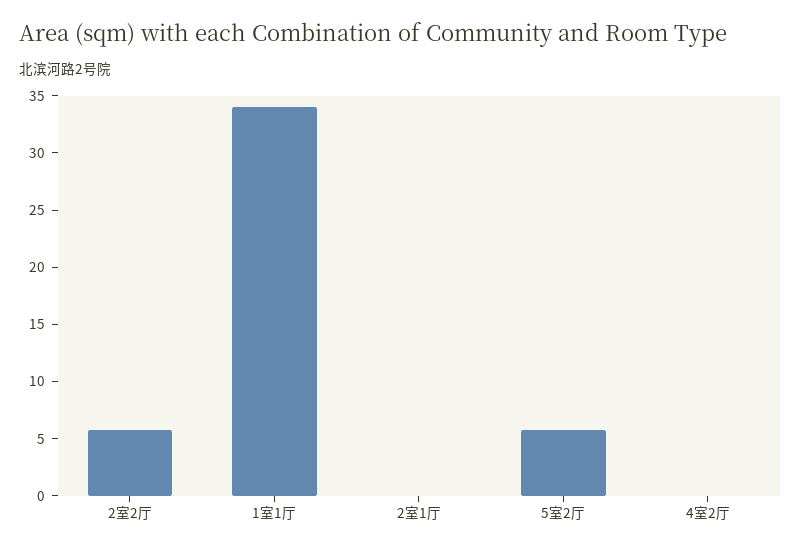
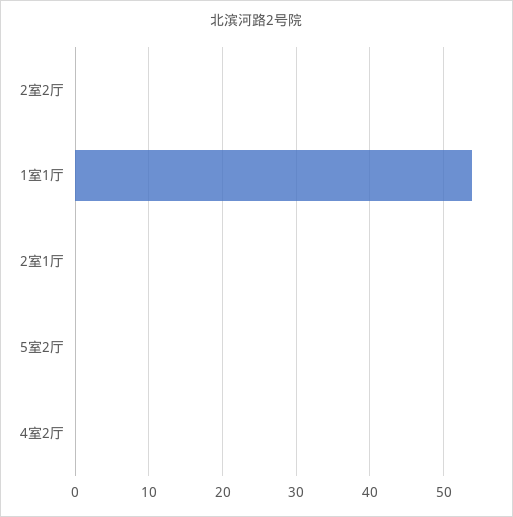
  {
-   "2室2厅": 6,
+   "2室2厅": 0,
-   "1室1厅": 34,
+   "1室1厅": 54,
    "2室1厅": 0,
-   "5室2厅": 6,
+   "5室2厅": 0,
    "4室2厅": 0
  }

